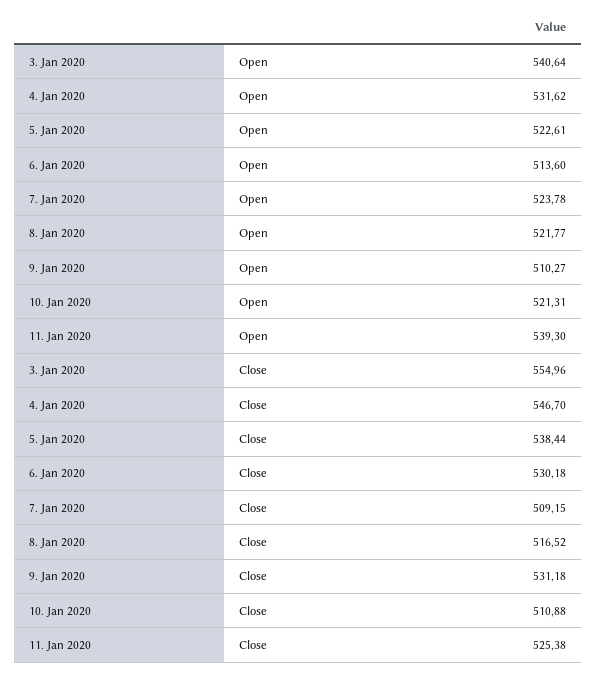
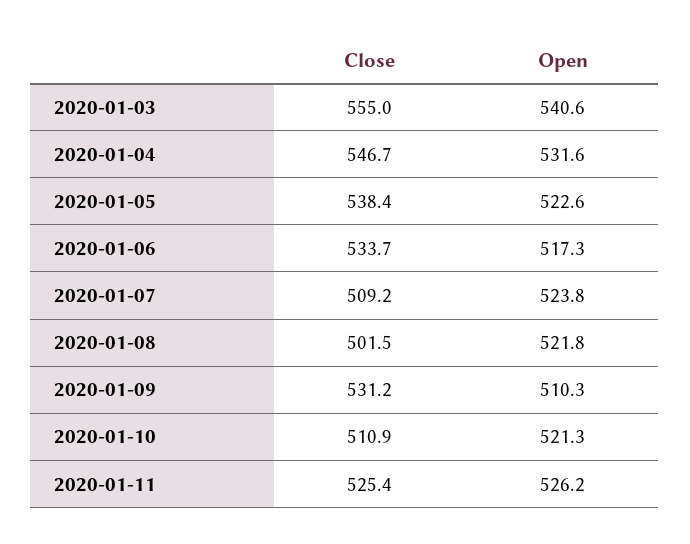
  {
    "3. Jan 2020": {
      "Open": 540.64,
      "Close": 554.96
    },
    "4. Jan 2020": {
      "Open": 531.62,
      "Close": 546.7
    },
    "5. Jan 2020": {
      "Open": 522.61,
      "Close": 538.44
    },
    "6. Jan 2020": {
-     "Open": 513.6,
+     "Open": 517.3,
-     "Close": 530.18
+     "Close": 533.7
    },
    "7. Jan 2020": {
      "Open": 523.78,
      "Close": 509.15
    },
    "8. Jan 2020": {
      "Open": 521.77,
-     "Close": 516.52
+     "Close": 501.5
    },
    "9. Jan 2020": {
      "Open": 510.27,
      "Close": 531.18
    },
    "10. Jan 2020": {
      "Open": 521.31,
      "Close": 510.88
    },
    "11. Jan 2020": {
-     "Open": 539.3,
+     "Open": 526.2,
      "Close": 525.38
    }
  }

